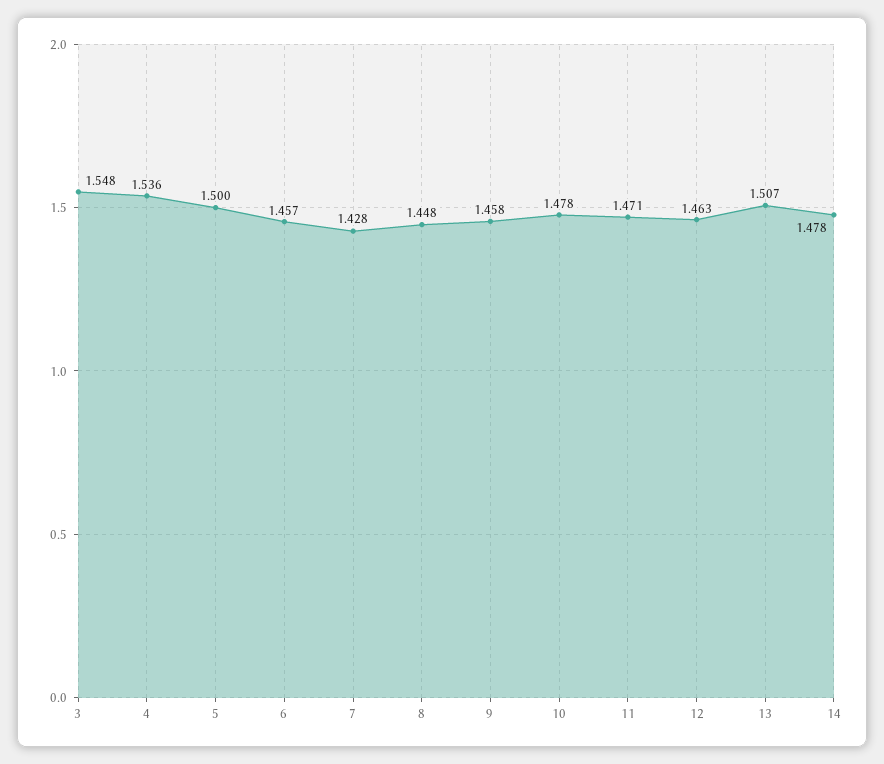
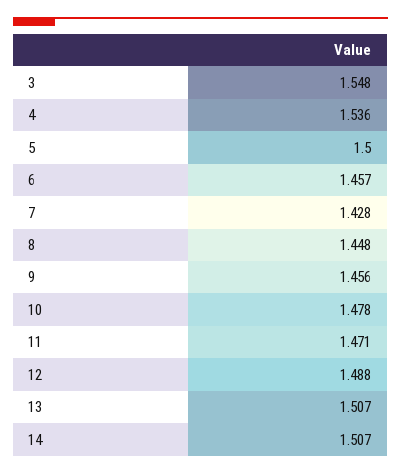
  {
    "3": 1.548,
    "4": 1.536,
    "5": 1.5,
    "6": 1.457,
    "7": 1.428,
    "8": 1.448,
-   "9": 1.458,
+   "9": 1.456,
    "10": 1.478,
    "11": 1.471,
-   "12": 1.463,
+   "12": 1.488,
    "13": 1.507,
-   "14": 1.478
+   "14": 1.507
  }

